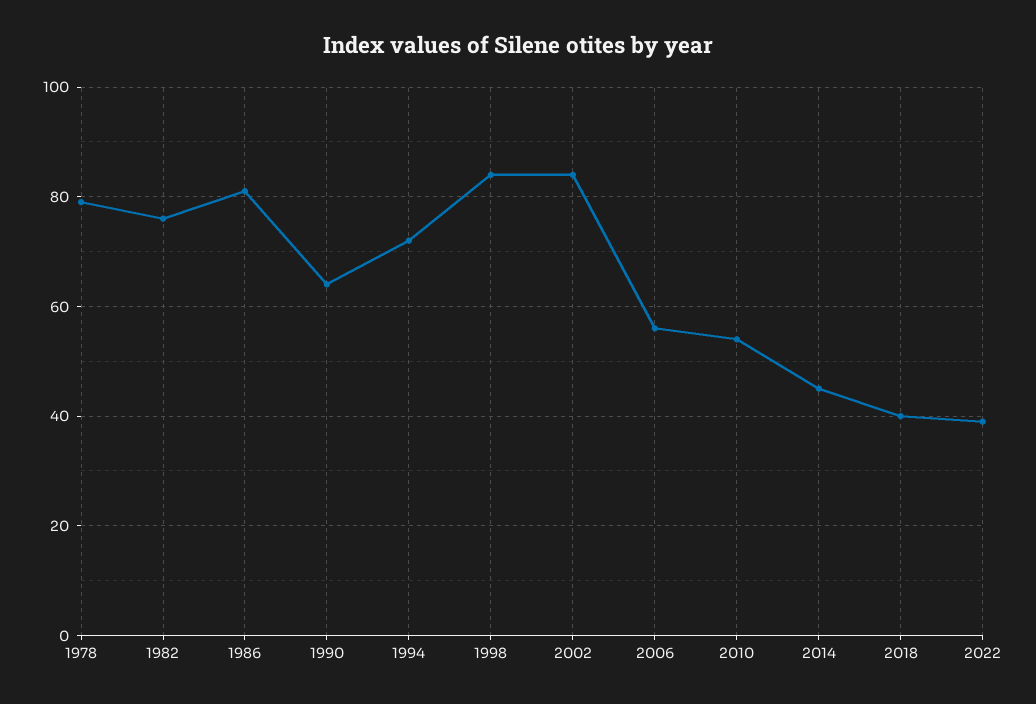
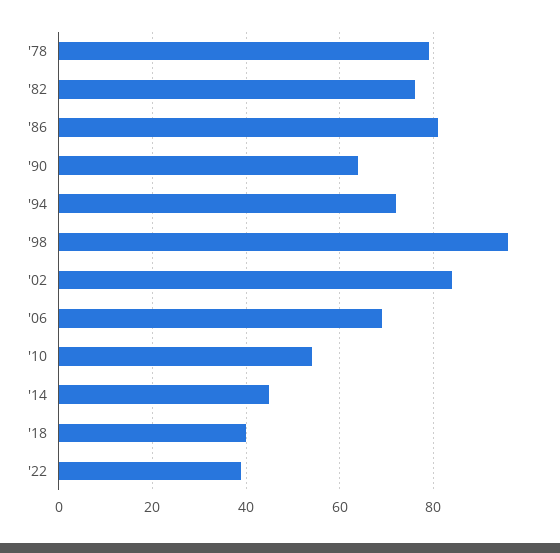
  {
    "1978": 80,
    "1982": 75,
    "1986": 80,
    "1990": 65,
    "1994": 70,
-   "1998": 85,
+   "1998": 95,
    "2002": 85,
-   "2006": 55,
+   "2006": 70,
    "2010": 55,
    "2014": 45,
    "2018": 40,
    "2022": 40
  }

